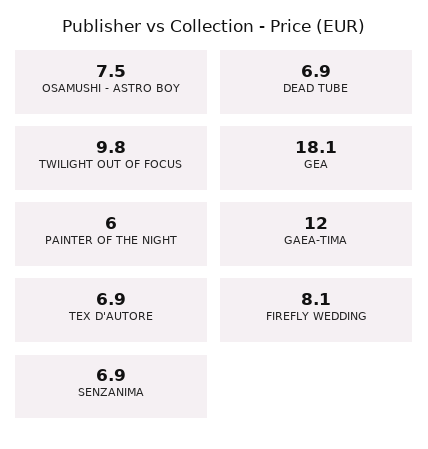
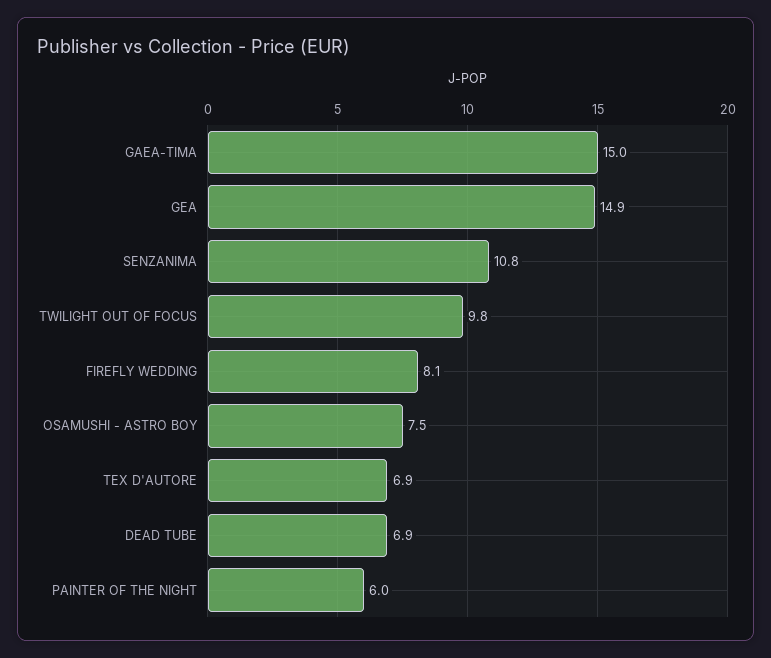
  {
    "OSAMUSHI - ASTRO BOY": 7.5,
    "DEAD TUBE": 6.9,
    "TWILIGHT OUT OF FOCUS": 9.8,
-   "GEA": 18.1,
+   "GEA": 14.9,
    "PAINTER OF THE NIGHT": 6,
-   "GAEA-TIMA": 12,
+   "GAEA-TIMA": 15,
    "TEX D'AUTORE": 6.9,
    "FIREFLY WEDDING": 8.1,
-   "SENZANIMA": 6.9
+   "SENZANIMA": 10.8
  }

